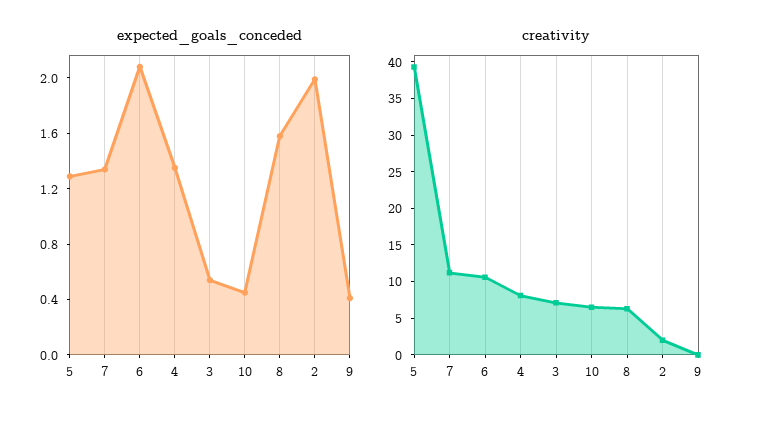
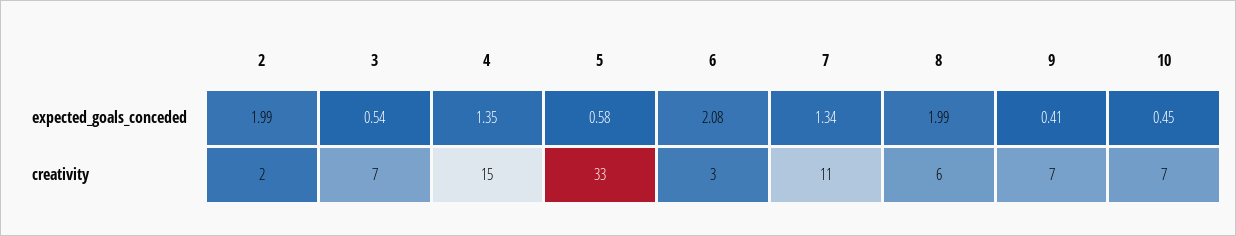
  {
    "expected_goals_conceded": {
-     "5": 1.3,
+     "5": 0.58,
      "7": 1.34,
      "6": 2.08,
      "4": 1.35,
      "3": 0.54,
      "10": 0.45,
-     "8": 1.6,
+     "8": 1.99,
      "2": 1.99,
      "9": 0.41
    },
    "creativity": {
-     "5": 40,
+     "5": 33,
      "7": 11,
-     "6": 10,
+     "6": 3,
-     "4": 7.5,
+     "4": 15,
      "3": 7,
      "10": 7,
      "8": 6,
      "2": 2,
-     "9": 0
+     "9": 7
    }
  }

